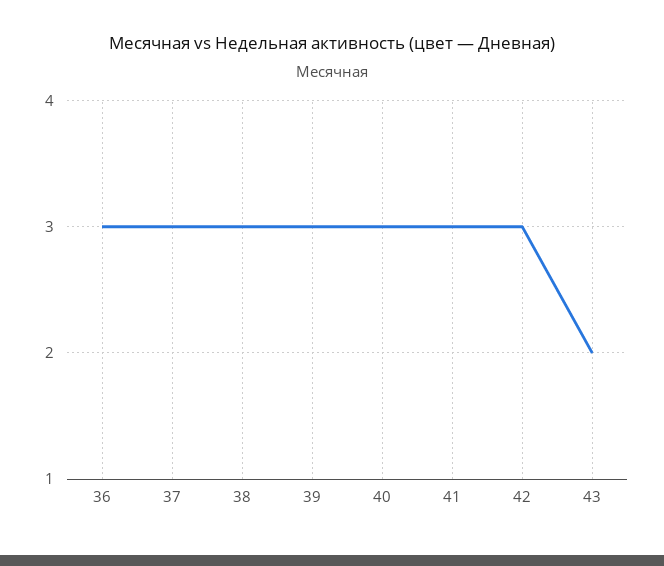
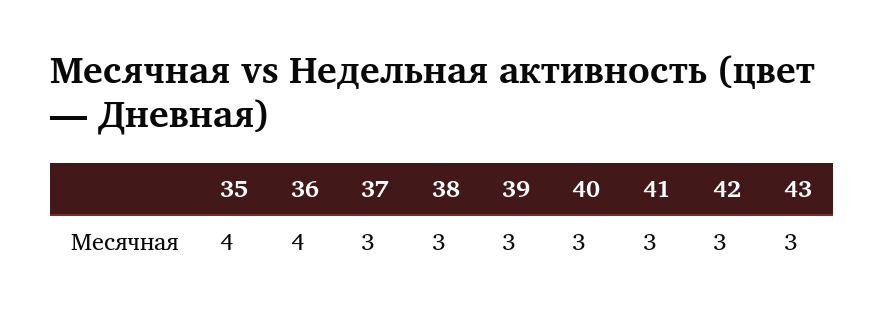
  {
-   "36": 3,
+   "36": 4,
    "37": 3,
    "38": 3,
    "39": 3,
    "40": 3,
    "41": 3,
    "42": 3,
-   "43": 2
+   "43": 3,
+   "35": 4
  }

